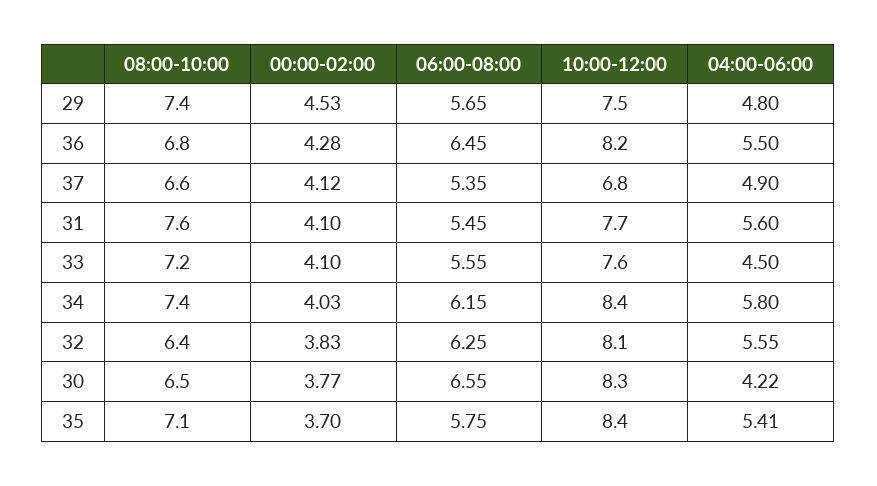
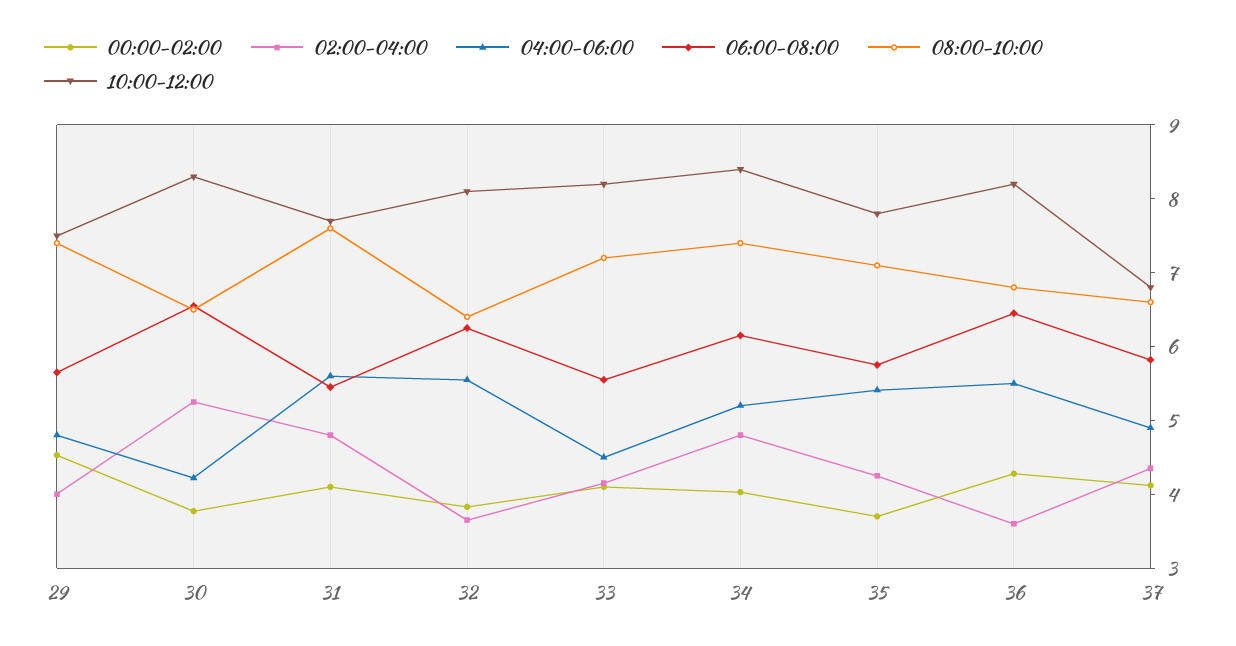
  {
    "08:00-10:00": {
      "29": 7.4,
      "36": 6.8,
      "37": 6.6,
      "31": 7.6,
      "33": 7.2,
      "34": 7.4,
      "32": 6.4,
      "30": 6.5,
      "35": 7.1
    },
    "00:00-02:00": {
      "29": 4.53,
      "36": 4.28,
      "37": 4.12,
      "31": 4.1,
      "33": 4.1,
      "34": 4.03,
      "32": 3.83,
      "30": 3.77,
      "35": 3.7
    },
    "06:00-08:00": {
      "29": 5.65,
      "36": 6.45,
-     "37": 5.35,
+     "37": 5.8,
      "31": 5.45,
      "33": 5.55,
      "34": 6.15,
      "32": 6.25,
      "30": 6.55,
      "35": 5.75
    },
    "10:00-12:00": {
      "29": 7.5,
      "36": 8.2,
      "37": 6.8,
      "31": 7.7,
-     "33": 7.6,
+     "33": 8.2,
      "34": 8.4,
      "32": 8.1,
      "30": 8.3,
-     "35": 8.4
+     "35": 7.8
    },
    "04:00-06:00": {
      "29": 4.8,
      "36": 5.5,
      "37": 4.9,
      "31": 5.6,
      "33": 4.5,
-     "34": 5.8,
+     "34": 5.2,
      "32": 5.55,
      "30": 4.22,
      "35": 5.41
-   }
+   },
+   "02:00-04:00": {
+     "29": 4,
+     "30": 5.2,
+     "31": 4.8,
+     "32": 3.6,
+     "33": 4.2,
+     "34": 4.8,
+     "35": 4.2,
+     "36": 3.6,
+     "37": 4.4
+   }
  }

